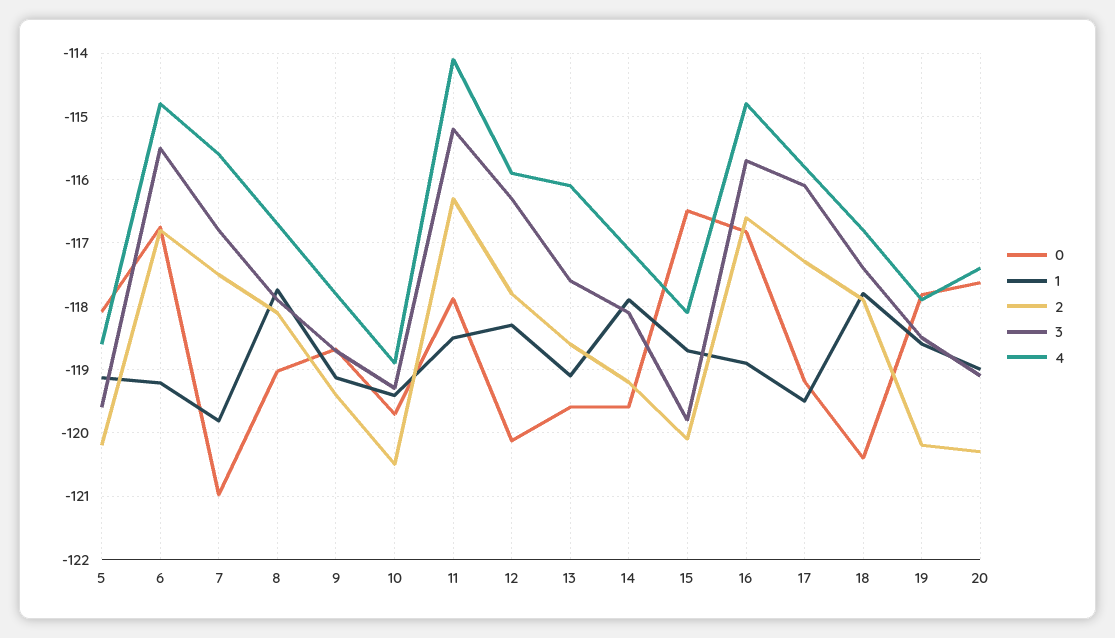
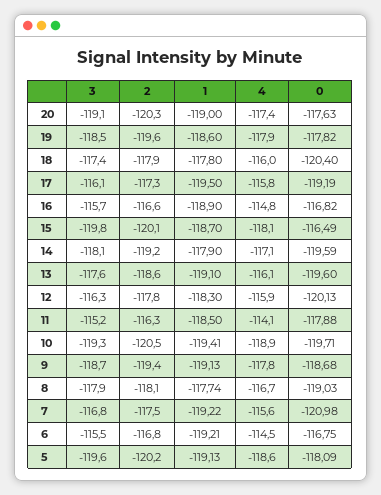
  {
    "0": {
      "5": -118.09,
      "6": -116.75,
      "7": -120.98,
      "8": -119.03,
      "9": -118.68,
      "10": -119.71,
      "11": -117.88,
      "12": -120.13,
      "13": -119.6,
      "14": -119.59,
      "15": -116.49,
      "16": -116.82,
      "17": -119.19,
      "18": -120.4,
      "19": -117.82,
      "20": -117.63
    },
    "1": {
      "5": -119.13,
      "6": -119.21,
-     "7": -119.8,
+     "7": -119.22,
      "8": -117.74,
      "9": -119.13,
      "10": -119.41,
      "11": -118.5,
      "12": -118.3,
      "13": -119.1,
      "14": -117.9,
      "15": -118.7,
      "16": -118.9,
      "17": -119.5,
      "18": -117.8,
      "19": -118.6,
      "20": -119
    },
    "2": {
      "5": -120.2,
      "6": -116.8,
      "7": -117.5,
      "8": -118.1,
      "9": -119.4,
      "10": -120.5,
      "11": -116.3,
      "12": -117.8,
      "13": -118.6,
      "14": -119.2,
      "15": -120.1,
      "16": -116.6,
      "17": -117.3,
      "18": -117.9,
-     "19": -120.2,
+     "19": -119.6,
      "20": -120.3
    },
    "3": {
      "5": -119.6,
      "6": -115.5,
      "7": -116.8,
      "8": -117.9,
      "9": -118.7,
      "10": -119.3,
      "11": -115.2,
      "12": -116.3,
      "13": -117.6,
      "14": -118.1,
      "15": -119.8,
      "16": -115.7,
      "17": -116.1,
      "18": -117.4,
      "19": -118.5,
      "20": -119.1
    },
    "4": {
      "5": -118.6,
-     "6": -114.8,
+     "6": -114.5,
      "7": -115.6,
      "8": -116.7,
      "9": -117.8,
      "10": -118.9,
      "11": -114.1,
      "12": -115.9,
      "13": -116.1,
      "14": -117.1,
      "15": -118.1,
      "16": -114.8,
      "17": -115.8,
-     "18": -116.8,
+     "18": -116,
      "19": -117.9,
      "20": -117.4
    }
  }

